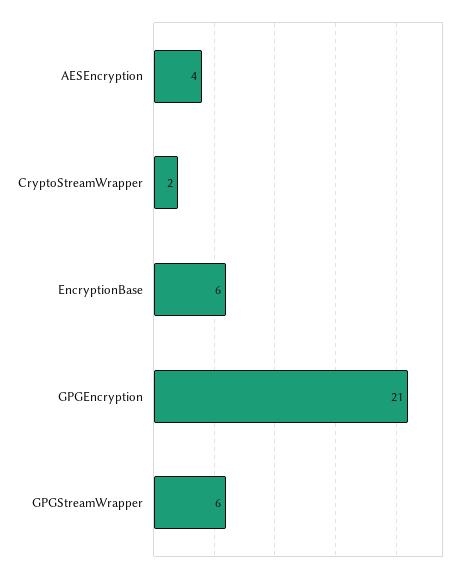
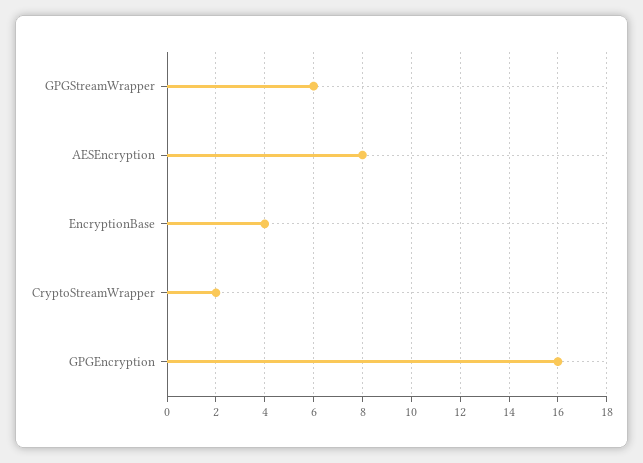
  {
-   "AESEncryption": 4,
+   "AESEncryption": 8,
    "CryptoStreamWrapper": 2,
-   "EncryptionBase": 6,
+   "EncryptionBase": 4,
-   "GPGEncryption": 21,
+   "GPGEncryption": 16,
    "GPGStreamWrapper": 6
  }

